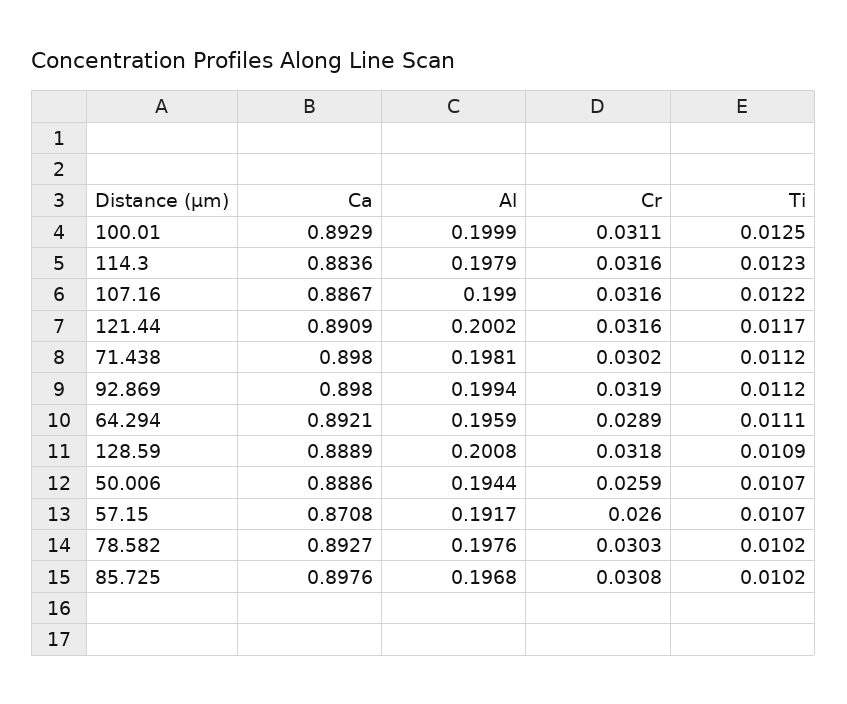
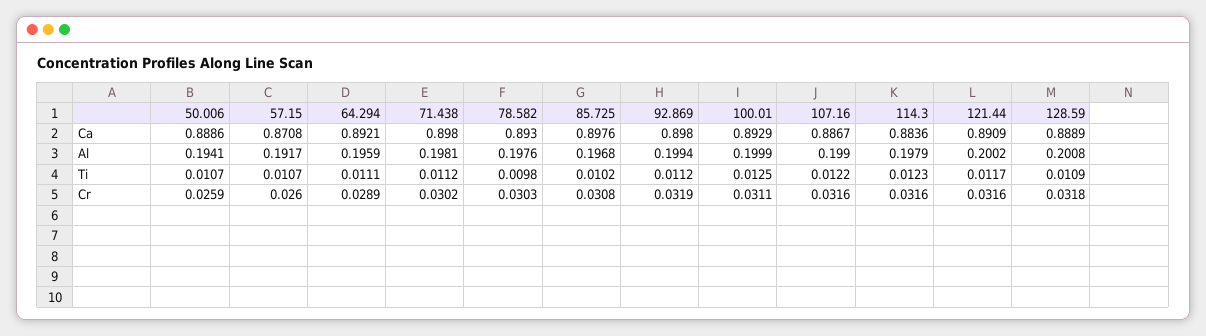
  {
    "Ca": {
      "100.01": 0.8929,
      "114.3": 0.8836,
      "107.16": 0.8867,
      "121.44": 0.8909,
      "71.438": 0.898,
      "92.869": 0.898,
      "64.294": 0.8921,
      "128.59": 0.8889,
      "50.006": 0.8886,
      "57.15": 0.8708,
-     "78.582": 0.8927,
+     "78.582": 0.893,
      "85.725": 0.8976
    },
    "Al": {
      "100.01": 0.1999,
      "114.3": 0.1979,
      "107.16": 0.199,
      "121.44": 0.2002,
      "71.438": 0.1981,
      "92.869": 0.1994,
      "64.294": 0.1959,
      "128.59": 0.2008,
-     "50.006": 0.1944,
+     "50.006": 0.1941,
      "57.15": 0.1917,
      "78.582": 0.1976,
      "85.725": 0.1968
    },
    "Cr": {
      "100.01": 0.0311,
      "114.3": 0.0316,
      "107.16": 0.0316,
      "121.44": 0.0316,
      "71.438": 0.0302,
      "92.869": 0.0319,
      "64.294": 0.0289,
      "128.59": 0.0318,
      "50.006": 0.0259,
      "57.15": 0.026,
      "78.582": 0.0303,
      "85.725": 0.0308
    },
    "Ti": {
      "100.01": 0.0125,
      "114.3": 0.0123,
      "107.16": 0.0122,
      "121.44": 0.0117,
      "71.438": 0.0112,
      "92.869": 0.0112,
      "64.294": 0.0111,
      "128.59": 0.0109,
      "50.006": 0.0107,
      "57.15": 0.0107,
-     "78.582": 0.0102,
+     "78.582": 0.0098,
      "85.725": 0.0102
    }
  }

